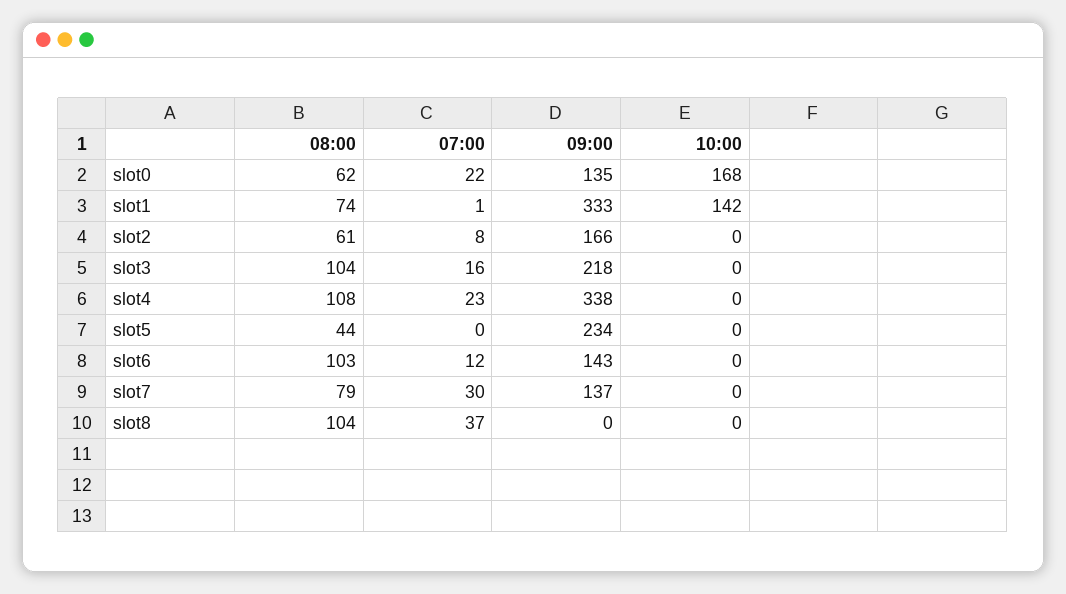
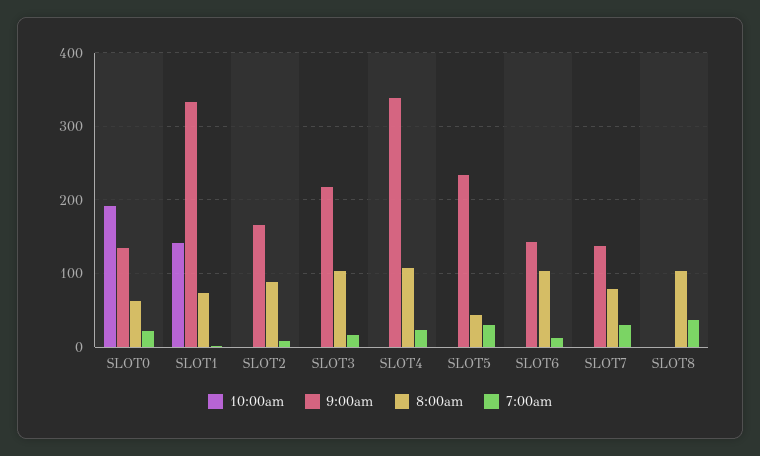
  {
    "08:00": {
      "slot0": 62,
      "slot1": 74,
-     "slot2": 61,
+     "slot2": 90,
      "slot3": 104,
      "slot4": 108,
      "slot5": 44,
      "slot6": 103,
      "slot7": 79,
      "slot8": 104
    },
    "07:00": {
      "slot0": 22,
      "slot1": 1,
      "slot2": 8,
      "slot3": 16,
      "slot4": 23,
-     "slot5": 0,
+     "slot5": 30,
      "slot6": 12,
      "slot7": 30,
      "slot8": 37
    },
    "09:00": {
      "slot0": 135,
      "slot1": 333,
      "slot2": 166,
      "slot3": 218,
      "slot4": 338,
      "slot5": 234,
      "slot6": 143,
      "slot7": 137,
      "slot8": 0
    },
    "10:00": {
-     "slot0": 168,
+     "slot0": 190,
      "slot1": 142,
      "slot2": 0,
      "slot3": 0,
      "slot4": 0,
      "slot5": 0,
      "slot6": 0,
      "slot7": 0,
      "slot8": 0
    }
  }

